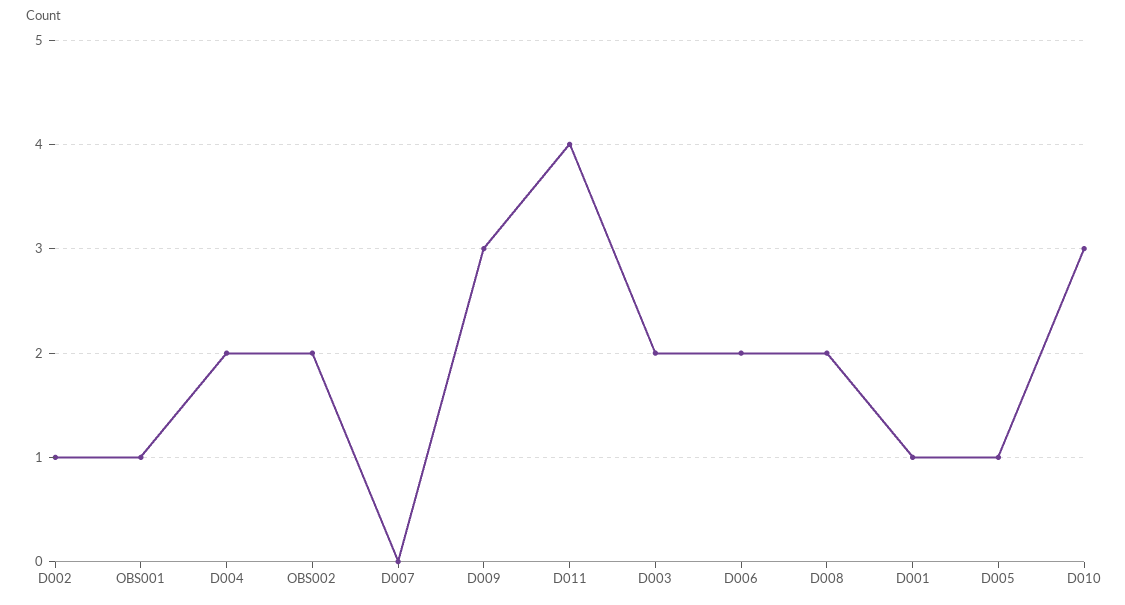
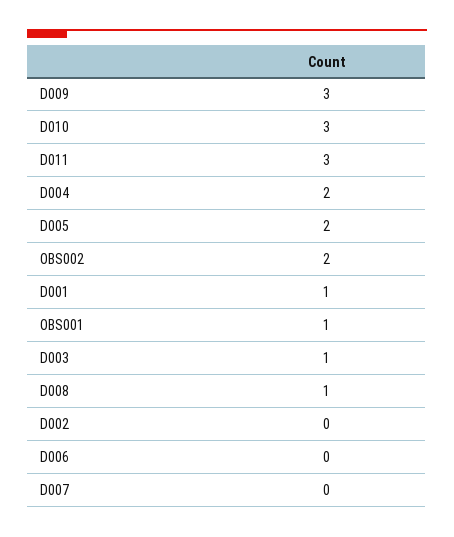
  {
-   "D002": 1,
+   "D002": 0,
    "OBS001": 1,
    "D004": 2,
    "OBS002": 2,
    "D007": 0,
    "D009": 3,
-   "D011": 4,
+   "D011": 3,
-   "D003": 2,
+   "D003": 1,
-   "D006": 2,
+   "D006": 0,
-   "D008": 2,
+   "D008": 1,
    "D001": 1,
-   "D005": 1,
+   "D005": 2,
    "D010": 3
  }

